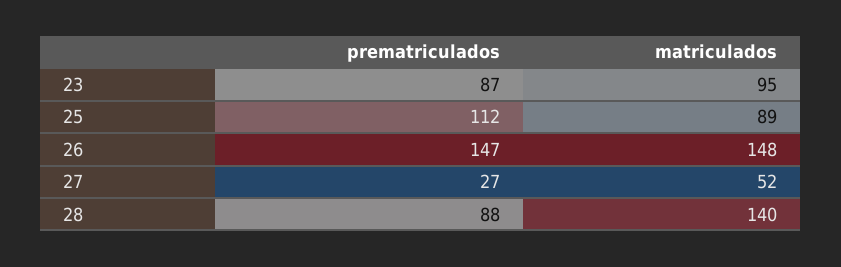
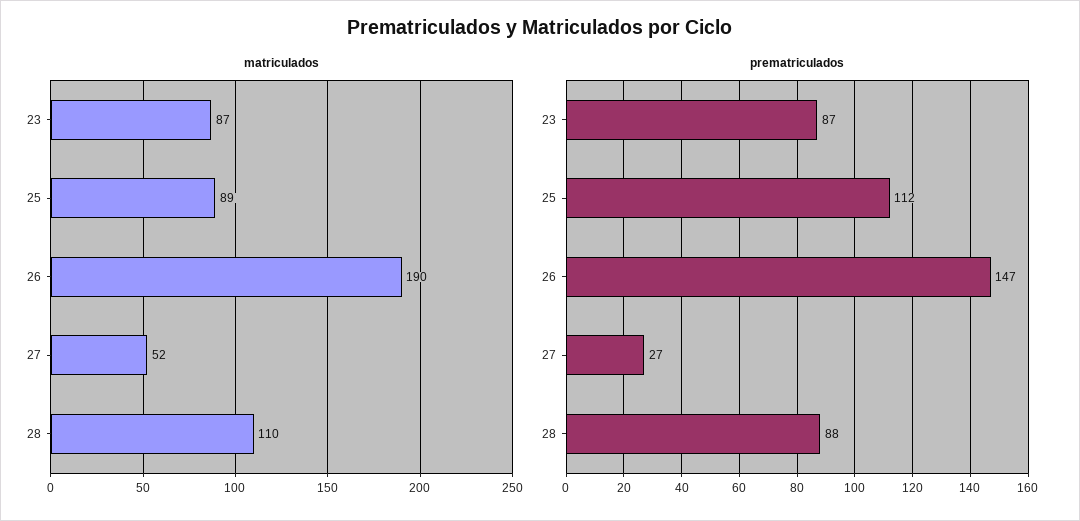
  {
    "prematriculados": {
      "23": 87,
      "25": 112,
      "26": 147,
      "27": 27,
      "28": 88
    },
    "matriculados": {
-     "23": 95,
+     "23": 87,
      "25": 89,
-     "26": 148,
+     "26": 190,
      "27": 52,
-     "28": 140
+     "28": 110
    }
  }

